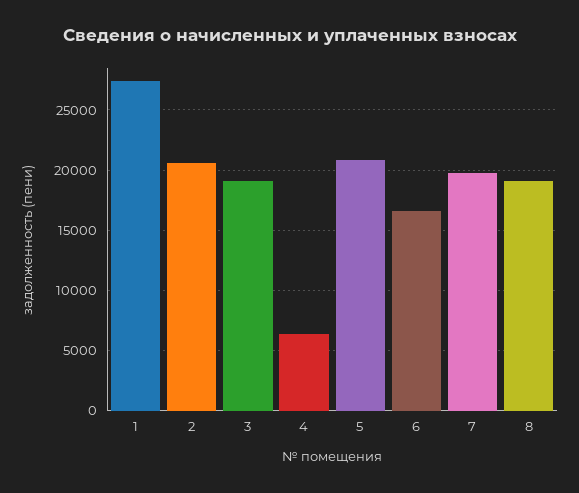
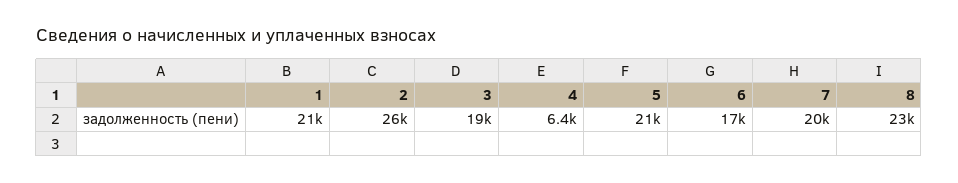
  {
-   "1": 27500,
+   "1": 21000,
-   "2": 20500,
+   "2": 26000,
    "3": 19000,
    "4": 6400,
    "5": 21000,
    "6": 17000,
    "7": 20000,
-   "8": 19000
+   "8": 23000
  }

